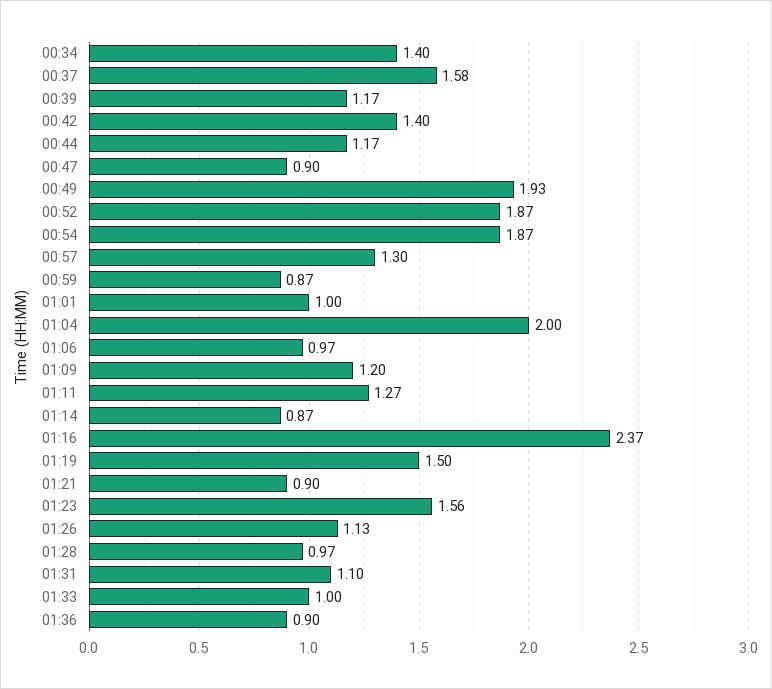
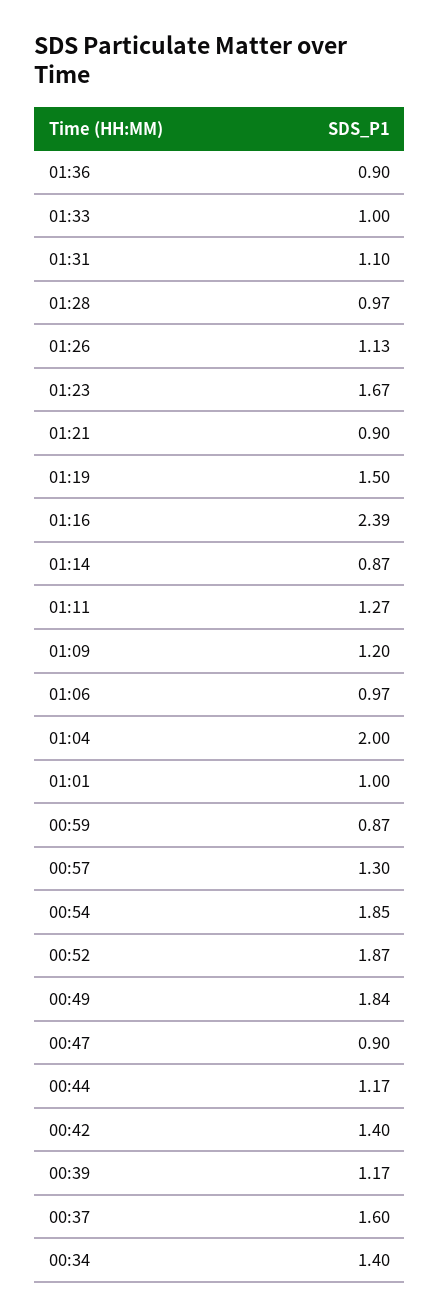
  {
    "00:34": 1.4,
-   "00:37": 1.58,
+   "00:37": 1.6,
    "00:39": 1.17,
    "00:42": 1.4,
    "00:44": 1.17,
    "00:47": 0.9,
-   "00:49": 1.93,
+   "00:49": 1.84,
    "00:52": 1.87,
-   "00:54": 1.87,
+   "00:54": 1.85,
    "00:57": 1.3,
    "00:59": 0.87,
    "01:01": 1,
    "01:04": 2,
    "01:06": 0.97,
    "01:09": 1.2,
    "01:11": 1.27,
    "01:14": 0.87,
-   "01:16": 2.37,
+   "01:16": 2.39,
    "01:19": 1.5,
    "01:21": 0.9,
-   "01:23": 1.56,
+   "01:23": 1.67,
    "01:26": 1.13,
    "01:28": 0.97,
    "01:31": 1.1,
    "01:33": 1,
    "01:36": 0.9
  }

